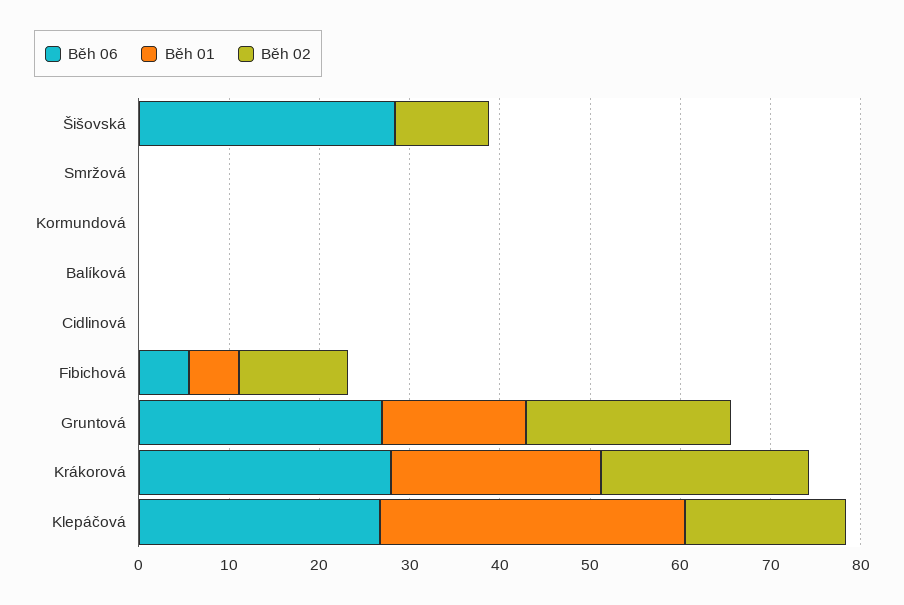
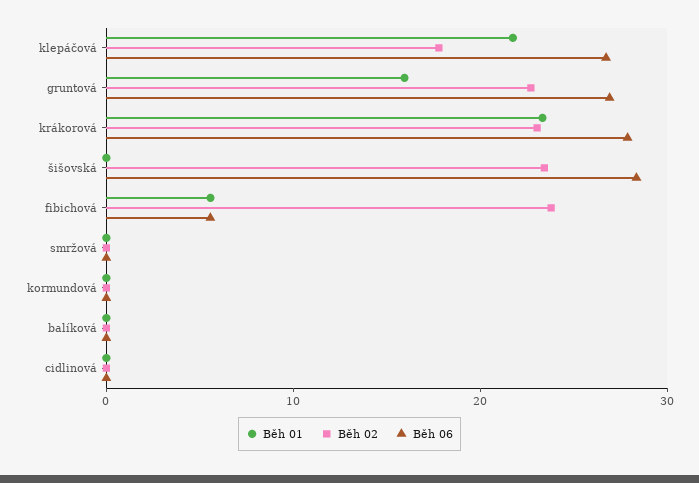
  {
    "Běh 06": {
      "Šišovská": 28,
      "Smržová": 0,
      "Kormundová": 0,
      "Balíková": 0,
      "Cidlinová": 0,
      "Fibichová": 6,
      "Gruntová": 26,
      "Krákorová": 28,
      "Klepáčová": 26
    },
    "Běh 01": {
      "Šišovská": 0,
      "Smržová": 0,
      "Kormundová": 0,
      "Balíková": 0,
      "Cidlinová": 0,
      "Fibichová": 6,
      "Gruntová": 16,
      "Krákorová": 24,
-     "Klepáčová": 34
+     "Klepáčová": 22
    },
    "Běh 02": {
-     "Šišovská": 10,
+     "Šišovská": 24,
      "Smržová": 0,
      "Kormundová": 0,
      "Balíková": 0,
      "Cidlinová": 0,
-     "Fibichová": 12,
+     "Fibichová": 24,
      "Gruntová": 22,
      "Krákorová": 24,
      "Klepáčová": 18
    }
  }

